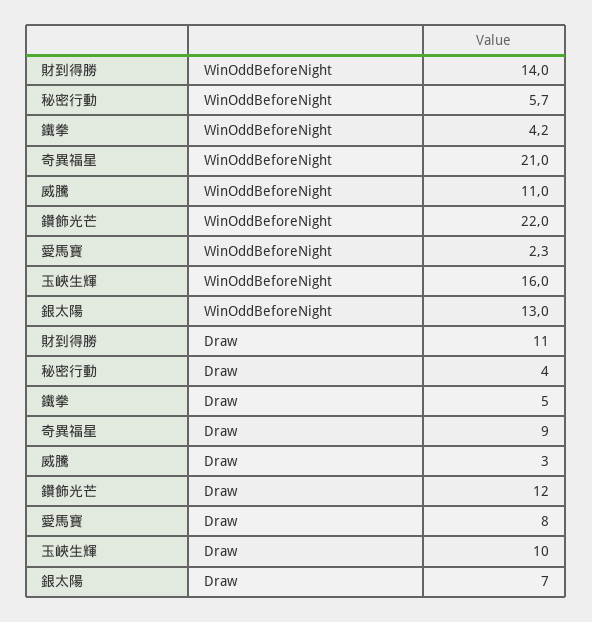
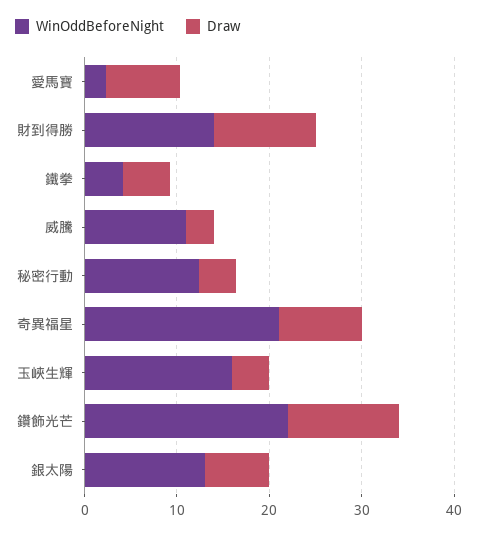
  {
    "WinOddBeforeNight": {
      "財到得勝": 14,
-     "秘密行動": 5.7,
+     "秘密行動": 12,
      "鐵拳": 4.2,
      "奇異福星": 21,
      "威騰": 11,
      "鑽飾光芒": 22,
      "愛馬寶": 2.3,
      "玉峽生輝": 16,
      "銀太陽": 13
    },
    "Draw": {
      "財到得勝": 11,
      "秘密行動": 4,
      "鐵拳": 5,
      "奇異福星": 9,
      "威騰": 3,
      "鑽飾光芒": 12,
      "愛馬寶": 8,
-     "玉峽生輝": 10,
+     "玉峽生輝": 4,
      "銀太陽": 7
    }
  }

